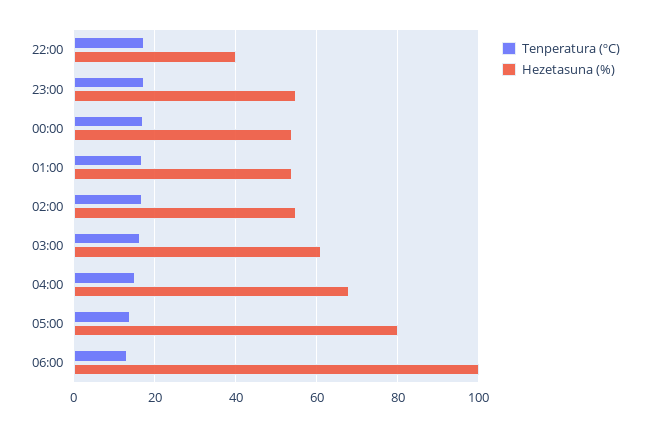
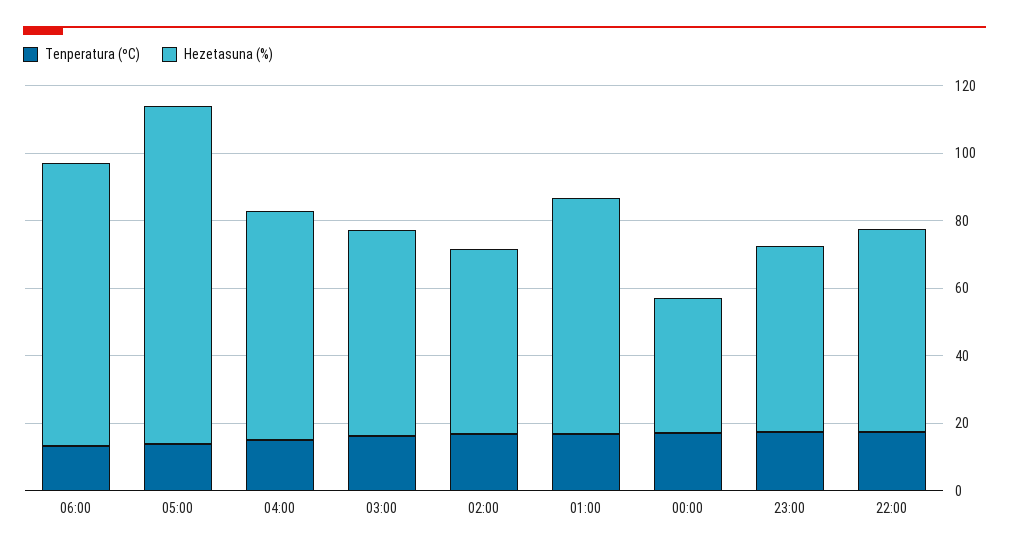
  {
    "Tenperatura (ºC)": {
      "22:00": 18,
      "23:00": 18,
      "00:00": 18,
      "01:00": 16,
      "02:00": 16,
      "03:00": 16,
      "04:00": 16,
      "05:00": 14,
      "06:00": 14
    },
    "Hezetasuna (%)": {
-     "22:00": 40,
+     "22:00": 60,
      "23:00": 56,
-     "00:00": 54,
+     "00:00": 40,
-     "01:00": 54,
+     "01:00": 70,
      "02:00": 56,
      "03:00": 62,
      "04:00": 68,
-     "05:00": 80,
+     "05:00": 100,
-     "06:00": 100
+     "06:00": 85
    }
  }

